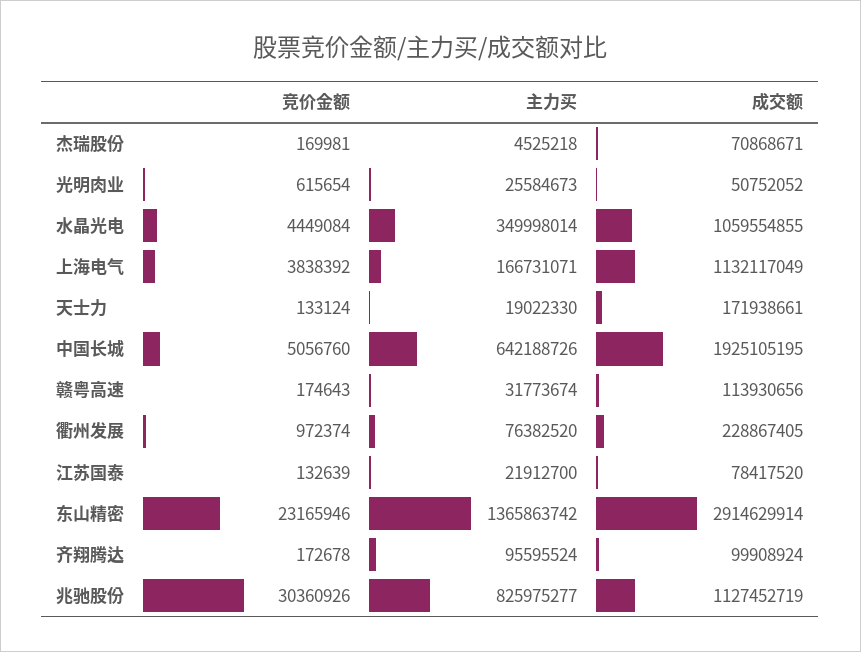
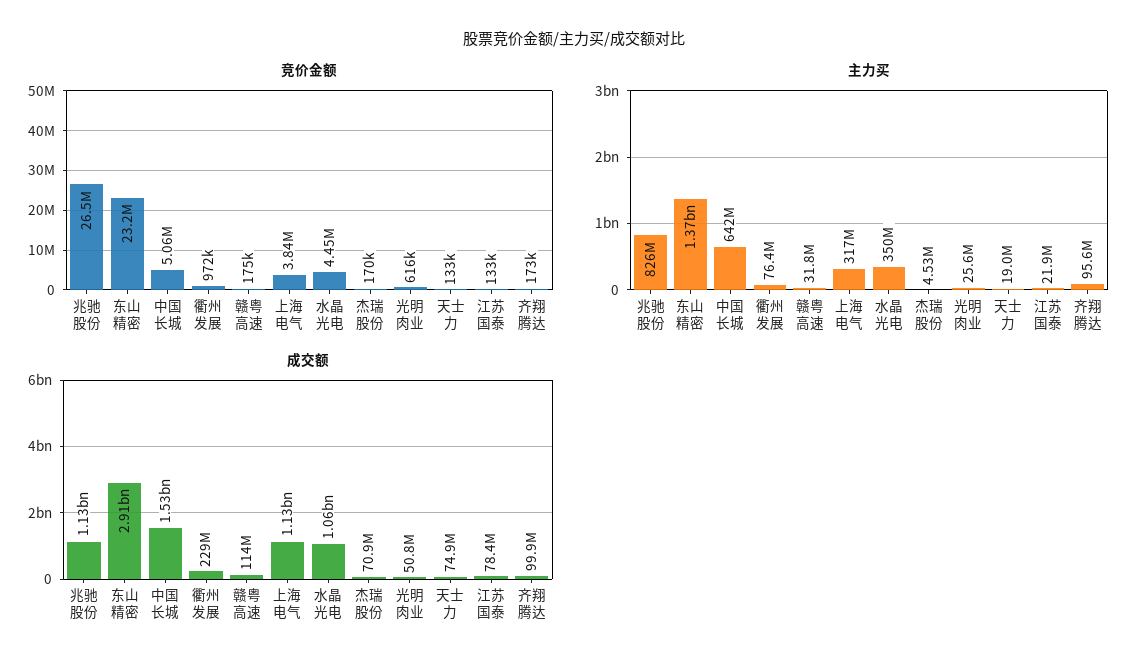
  {
    "竞价金额": {
      "杰瑞股份": 169981,
      "光明肉业": 615654,
      "水晶光电": 4449084,
      "上海电气": 3838392,
      "天士力": 133124,
      "中国长城": 5056760,
      "赣粤高速": 174643,
      "衢州发展": 972374,
      "江苏国泰": 132639,
      "东山精密": 23165946,
      "齐翔腾达": 172678,
-     "兆驰股份": 30360926
+     "兆驰股份": 26500000
    },
    "主力买": {
      "杰瑞股份": 4525218,
      "光明肉业": 25584673,
      "水晶光电": 349998014,
-     "上海电气": 166731071,
+     "上海电气": 317000000,
      "天士力": 19022330,
      "中国长城": 642188726,
      "赣粤高速": 31773674,
      "衢州发展": 76382520,
      "江苏国泰": 21912700,
      "东山精密": 1365863742,
      "齐翔腾达": 95595524,
      "兆驰股份": 825975277
    },
    "成交额": {
      "杰瑞股份": 70868671,
      "光明肉业": 50752052,
      "水晶光电": 1059554855,
      "上海电气": 1132117049,
-     "天士力": 171938661,
+     "天士力": 74900000,
-     "中国长城": 1925105195,
+     "中国长城": 1530000000,
      "赣粤高速": 113930656,
      "衢州发展": 228867405,
      "江苏国泰": 78417520,
      "东山精密": 2914629914,
      "齐翔腾达": 99908924,
      "兆驰股份": 1127452719
    }
  }

